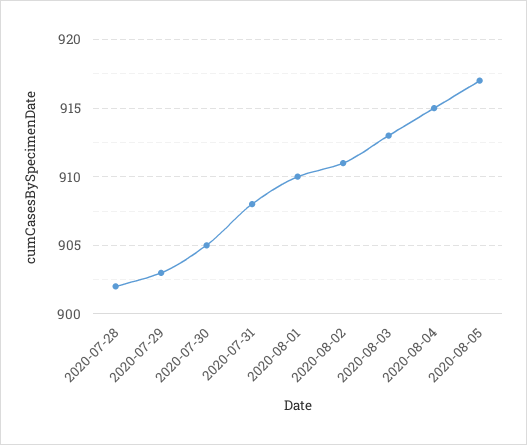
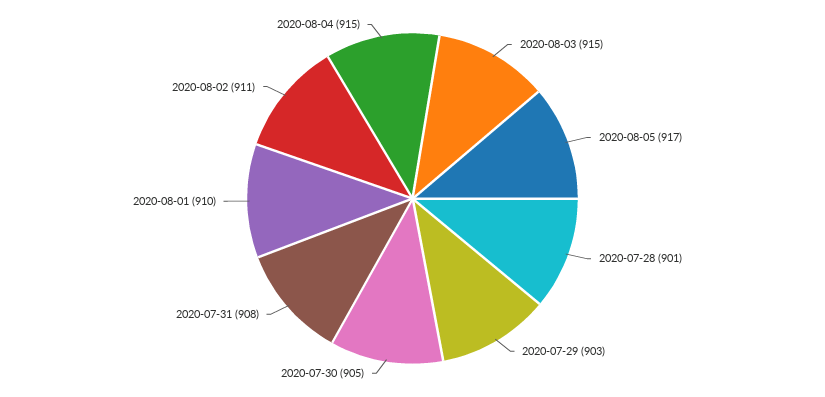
  {
-   "2020-07-28": 902,
+   "2020-07-28": 901,
    "2020-07-29": 903,
    "2020-07-30": 905,
    "2020-07-31": 908,
    "2020-08-01": 910,
    "2020-08-02": 911,
-   "2020-08-03": 913,
+   "2020-08-03": 915,
    "2020-08-04": 915,
    "2020-08-05": 917
  }

